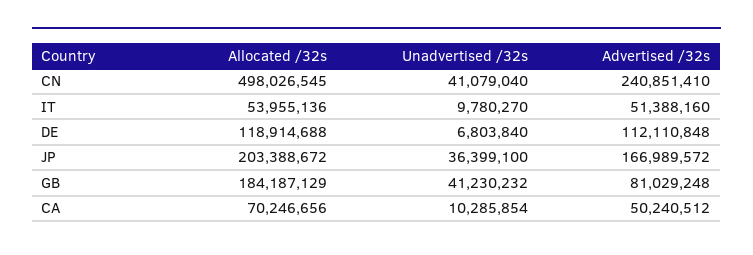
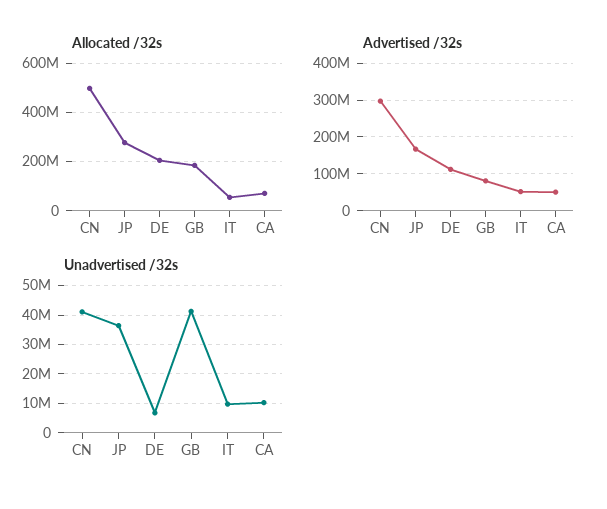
  {
    "Allocated /32s": {
      "CN": 498026545,
      "IT": 53955136,
-     "DE": 118914688,
+     "DE": 200000000,
-     "JP": 203388672,
+     "JP": 275000000,
      "GB": 184187129,
      "CA": 70246656
    },
    "Unadvertised /32s": {
      "CN": 41079040,
      "IT": 9780270,
      "DE": 6803840,
      "JP": 36399100,
      "GB": 41230232,
      "CA": 10285854
    },
    "Advertised /32s": {
-     "CN": 240851410,
+     "CN": 300000000,
      "IT": 51388160,
      "DE": 112110848,
      "JP": 166989572,
      "GB": 81029248,
      "CA": 50240512
    }
  }

